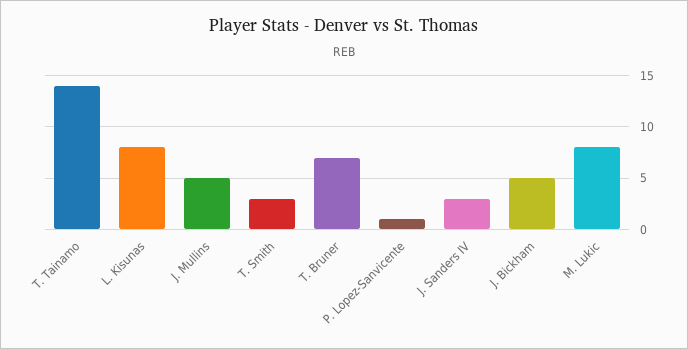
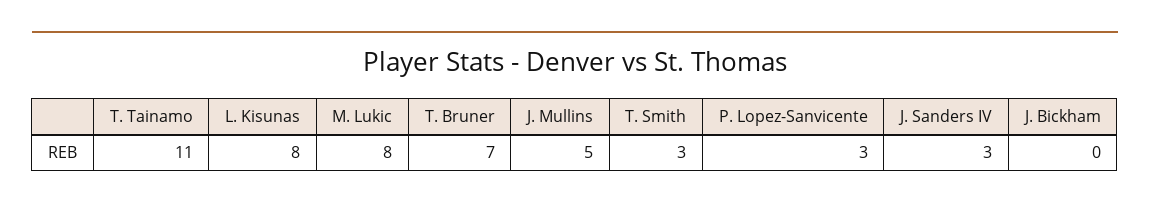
  {
-   "T. Tainamo": 14,
+   "T. Tainamo": 11,
    "L. Kisunas": 8,
    "J. Mullins": 5,
    "T. Smith": 3,
    "T. Bruner": 7,
-   "P. Lopez-Sanvicente": 1,
+   "P. Lopez-Sanvicente": 3,
    "J. Sanders IV": 3,
-   "J. Bickham": 5,
+   "J. Bickham": 0,
    "M. Lukic": 8
  }

